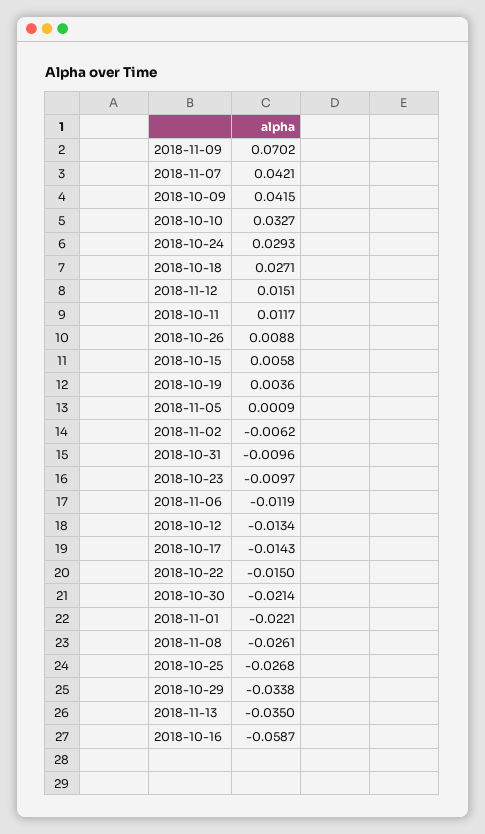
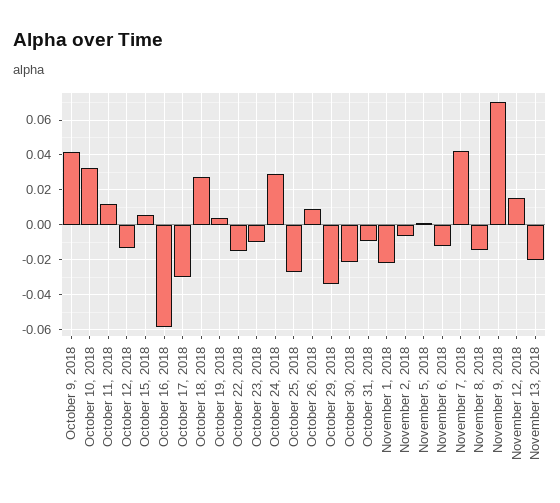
  {
    "2018-11-09": 0.0702,
    "2018-11-07": 0.0421,
    "2018-10-09": 0.0415,
    "2018-10-10": 0.0327,
    "2018-10-24": 0.0293,
    "2018-10-18": 0.0271,
    "2018-11-12": 0.0151,
    "2018-10-11": 0.0117,
    "2018-10-26": 0.0088,
    "2018-10-15": 0.0058,
    "2018-10-19": 0.0036,
    "2018-11-05": 0.0009,
    "2018-11-02": -0.0062,
    "2018-10-31": -0.0096,
    "2018-10-23": -0.0097,
    "2018-11-06": -0.0119,
    "2018-10-12": -0.0134,
-   "2018-10-17": -0.0143,
+   "2018-10-17": -0.03,
    "2018-10-22": -0.015,
    "2018-10-30": -0.0214,
    "2018-11-01": -0.0221,
-   "2018-11-08": -0.0261,
+   "2018-11-08": -0.015,
    "2018-10-25": -0.0268,
    "2018-10-29": -0.0338,
-   "2018-11-13": -0.035,
+   "2018-11-13": -0.02,
    "2018-10-16": -0.0587
  }

